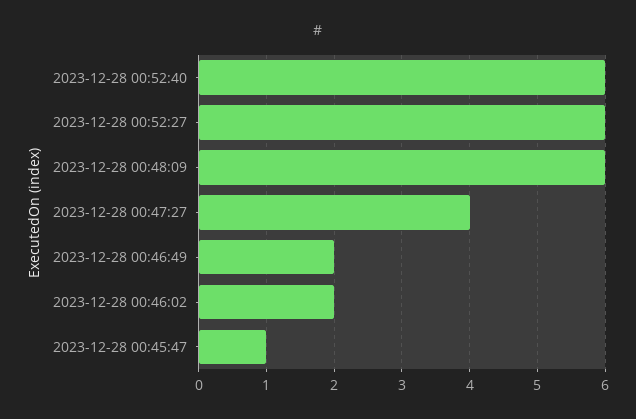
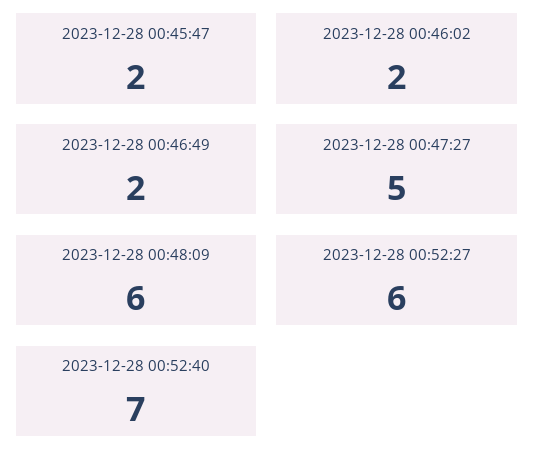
  {
-   "2023-12-28 00:52:40": 6,
+   "2023-12-28 00:52:40": 7,
    "2023-12-28 00:52:27": 6,
    "2023-12-28 00:48:09": 6,
-   "2023-12-28 00:47:27": 4,
+   "2023-12-28 00:47:27": 5,
    "2023-12-28 00:46:49": 2,
    "2023-12-28 00:46:02": 2,
-   "2023-12-28 00:45:47": 1
+   "2023-12-28 00:45:47": 2
  }

